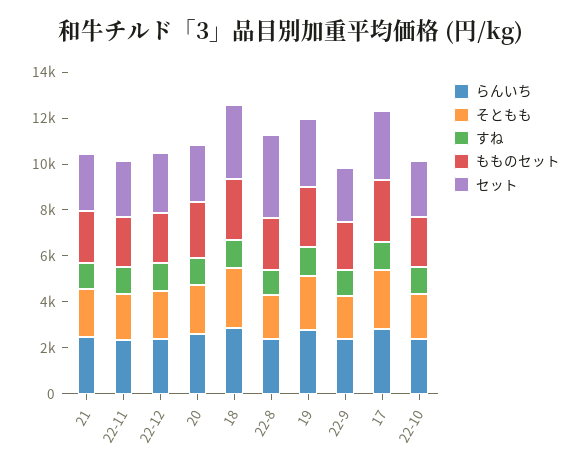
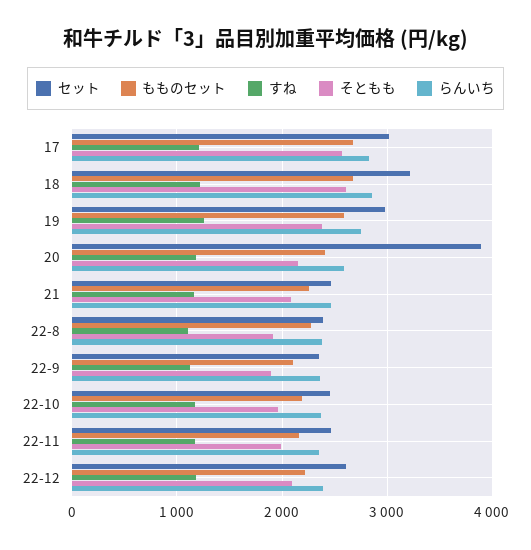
  {
    "らんいち": {
      "21": 2500,
      "22-11": 2400,
      "22-12": 2400,
      "20": 2600,
      "18": 2900,
      "22-8": 2400,
      "19": 2800,
      "22-9": 2400,
      "17": 2800,
      "22-10": 2400
    },
    "そともも": {
      "21": 2100,
      "22-11": 2000,
      "22-12": 2100,
      "20": 2200,
      "18": 2600,
      "22-8": 1900,
      "19": 2400,
      "22-9": 1900,
      "17": 2600,
      "22-10": 2000
    },
    "すね": {
      "21": 1200,
      "22-11": 1200,
      "22-12": 1200,
      "20": 1200,
      "18": 1200,
      "22-8": 1100,
      "19": 1300,
      "22-9": 1100,
      "17": 1200,
      "22-10": 1200
    },
    "もものセット": {
      "21": 2300,
      "22-11": 2200,
      "22-12": 2200,
      "20": 2400,
      "18": 2700,
      "22-8": 2300,
      "19": 2600,
      "22-9": 2100,
      "17": 2700,
      "22-10": 2200
    },
    "セット": {
      "21": 2500,
      "22-11": 2500,
      "22-12": 2600,
-     "20": 2500,
+     "20": 3900,
      "18": 3200,
-     "22-8": 3500,
+     "22-8": 2400,
      "19": 3000,
      "22-9": 2300,
      "17": 3000,
      "22-10": 2500
    }
  }

